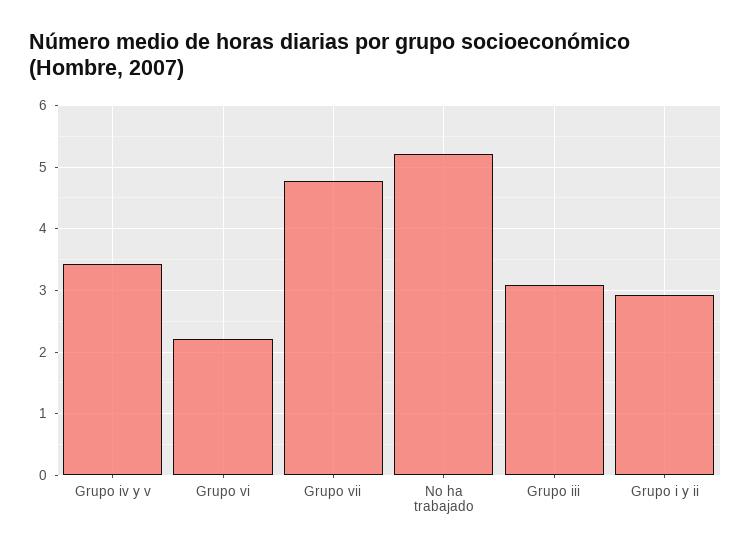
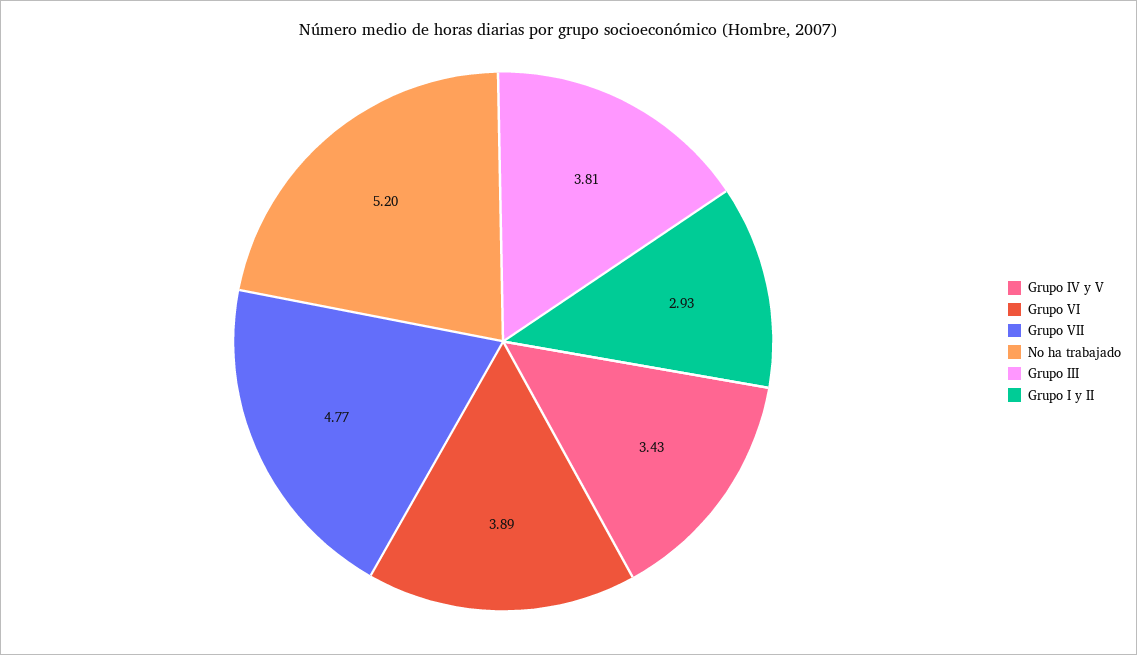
  {
    "Grupo iv y v": 3.43,
-   "Grupo vi": 2.2,
+   "Grupo vi": 3.89,
    "Grupo vii": 4.77,
    "No ha trabajado": 5.2,
-   "Grupo iii": 3.1,
+   "Grupo iii": 3.81,
    "Grupo i y ii": 2.93
  }

